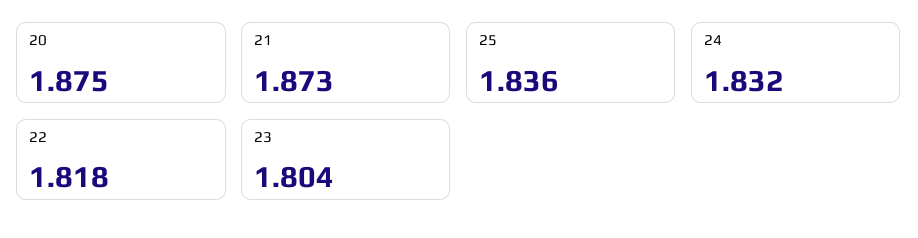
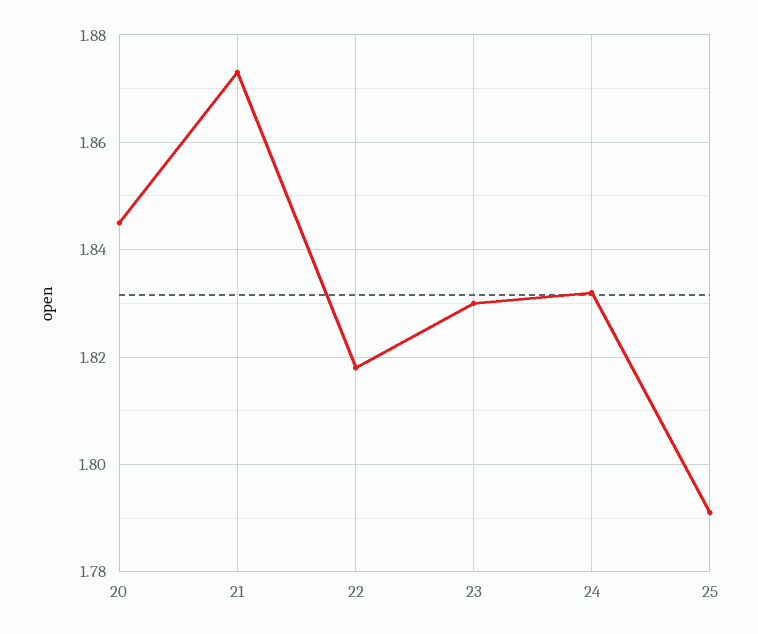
  {
-   "20": 1.875,
+   "20": 1.845,
    "21": 1.873,
-   "25": 1.836,
+   "25": 1.79,
    "24": 1.832,
    "22": 1.818,
-   "23": 1.804
+   "23": 1.83
  }

